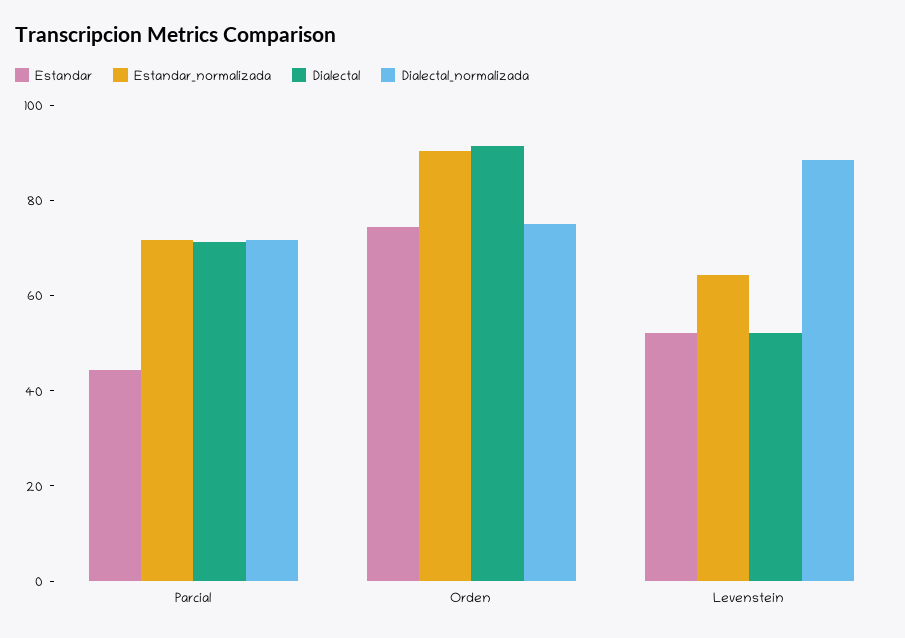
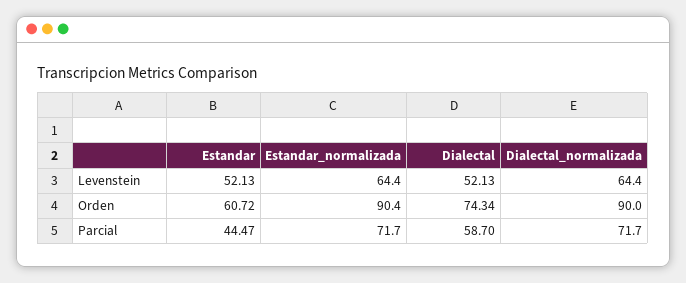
  {
    "Estandar": {
      "Parcial": 44.47,
-     "Orden": 75,
+     "Orden": 60.72,
      "Levenstein": 52.13
    },
    "Estandar_normalizada": {
      "Parcial": 71.7,
      "Orden": 90.4,
      "Levenstein": 64.4
    },
    "Dialectal": {
-     "Parcial": 70,
+     "Parcial": 58.7,
-     "Orden": 90,
+     "Orden": 74.34,
      "Levenstein": 52.13
    },
    "Dialectal_normalizada": {
      "Parcial": 71.7,
-     "Orden": 75,
+     "Orden": 90,
-     "Levenstein": 90
+     "Levenstein": 64.4
    }
  }

